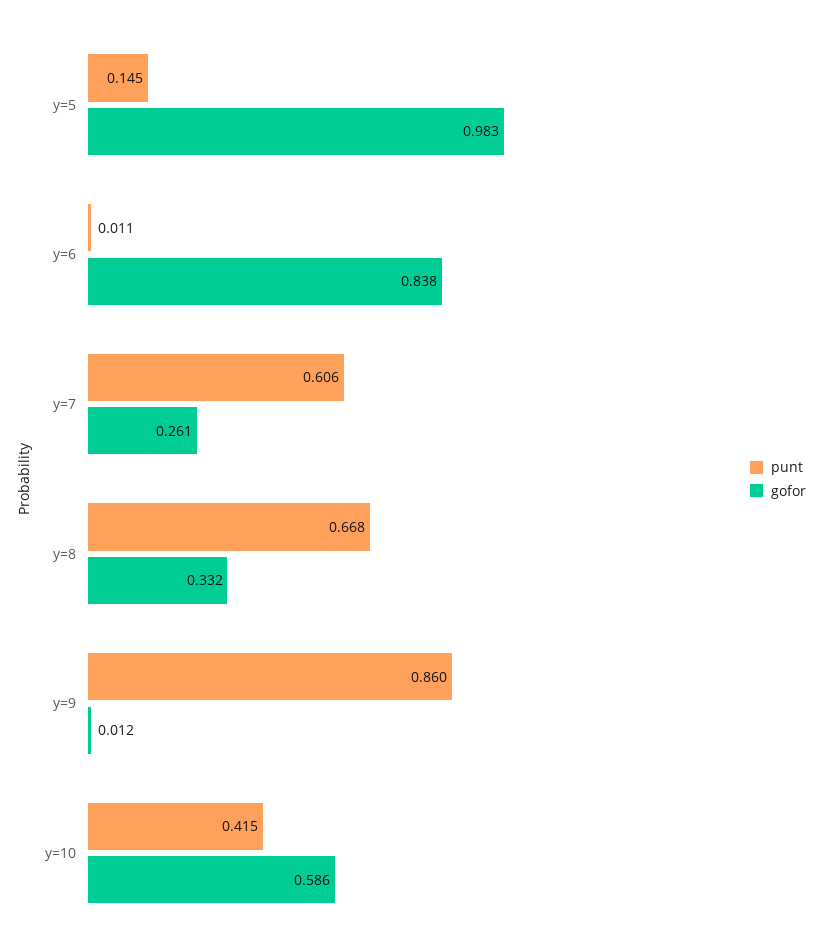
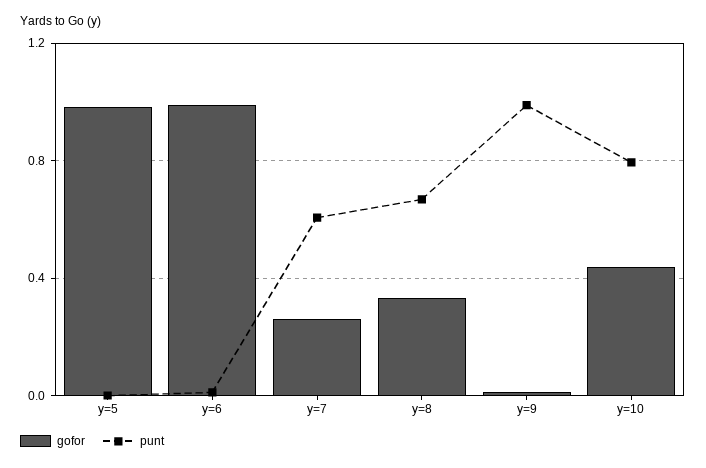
  {
    "punt": {
-     "y=5": 0.145,
+     "y=5": 0,
      "y=6": 0.011,
      "y=7": 0.606,
      "y=8": 0.668,
-     "y=9": 0.86,
+     "y=9": 1,
-     "y=10": 0.415
+     "y=10": 0.8
    },
    "gofor": {
      "y=5": 0.983,
-     "y=6": 0.838,
+     "y=6": 1,
      "y=7": 0.261,
      "y=8": 0.332,
      "y=9": 0.012,
-     "y=10": 0.586
+     "y=10": 0.45
    }
  }

